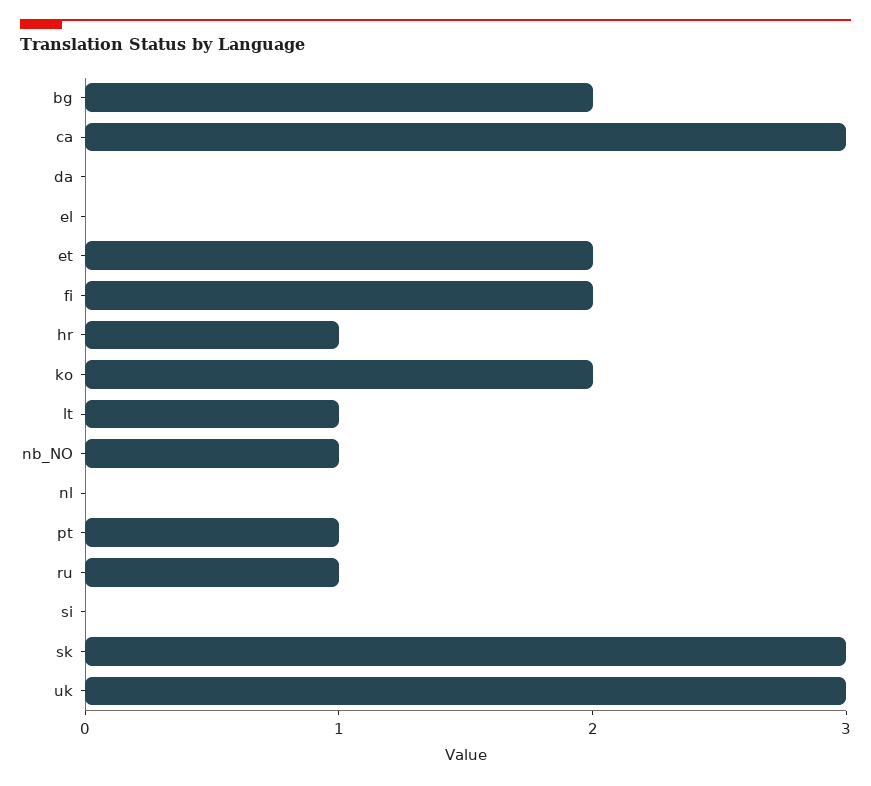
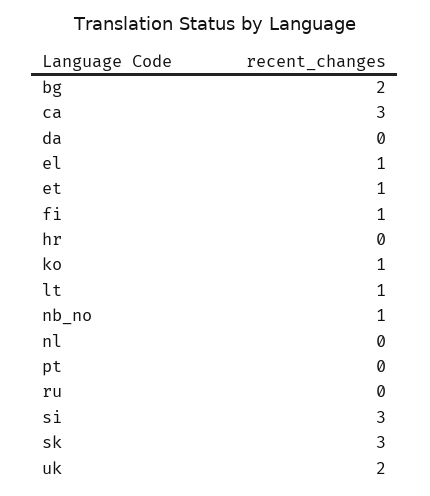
  {
    "bg": 2,
    "ca": 3,
    "da": 0,
-   "el": 0,
+   "el": 1,
-   "et": 2,
+   "et": 1,
-   "fi": 2,
+   "fi": 1,
-   "hr": 1,
+   "hr": 0,
-   "ko": 2,
+   "ko": 1,
    "lt": 1,
    "nb_NO": 1,
    "nl": 0,
-   "pt": 1,
+   "pt": 0,
-   "ru": 1,
+   "ru": 0,
-   "si": 0,
+   "si": 3,
    "sk": 3,
-   "uk": 3
+   "uk": 2
  }

